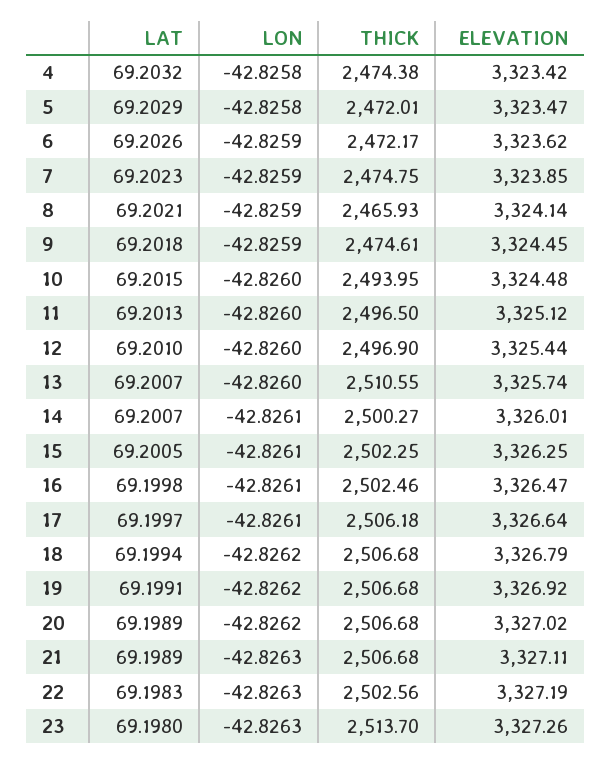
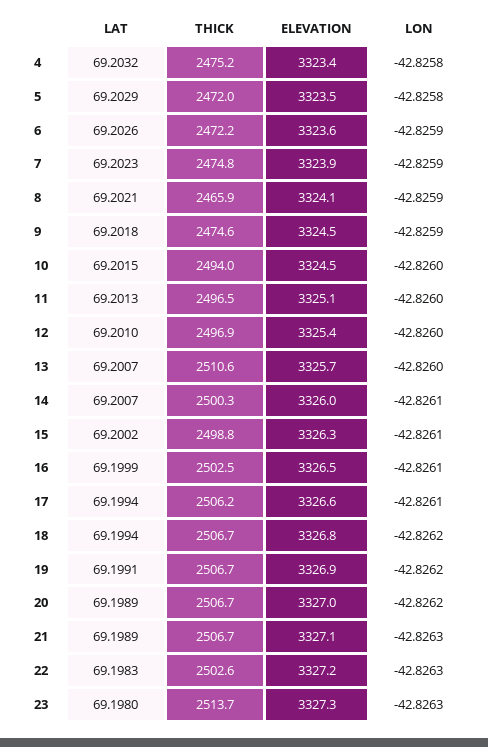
  {
    "LAT": {
      "4": 69.2032,
      "5": 69.2029,
      "6": 69.2026,
      "7": 69.2023,
      "8": 69.2021,
      "9": 69.2018,
      "10": 69.2015,
      "11": 69.2013,
      "12": 69.201,
      "13": 69.2007,
      "14": 69.2007,
-     "15": 69.2005,
+     "15": 69.2002,
-     "16": 69.1998,
+     "16": 69.1999,
-     "17": 69.1997,
+     "17": 69.1994,
      "18": 69.1994,
      "19": 69.1991,
      "20": 69.1989,
      "21": 69.1989,
      "22": 69.1983,
      "23": 69.198
    },
    "LON": {
      "4": -42.8258,
      "5": -42.8258,
      "6": -42.8259,
      "7": -42.8259,
      "8": -42.8259,
      "9": -42.8259,
      "10": -42.826,
      "11": -42.826,
      "12": -42.826,
      "13": -42.826,
      "14": -42.8261,
      "15": -42.8261,
      "16": -42.8261,
      "17": -42.8261,
      "18": -42.8262,
      "19": -42.8262,
      "20": -42.8262,
      "21": -42.8263,
      "22": -42.8263,
      "23": -42.8263
    },
    "THICK": {
-     "4": 2474.38,
+     "4": 2475.2,
      "5": 2472.01,
      "6": 2472.17,
      "7": 2474.75,
      "8": 2465.93,
      "9": 2474.61,
      "10": 2493.95,
      "11": 2496.5,
      "12": 2496.9,
      "13": 2510.55,
      "14": 2500.27,
-     "15": 2502.25,
+     "15": 2498.8,
      "16": 2502.46,
      "17": 2506.18,
      "18": 2506.68,
      "19": 2506.68,
      "20": 2506.68,
      "21": 2506.68,
      "22": 2502.56,
      "23": 2513.7
    },
    "ELEVATION": {
      "4": 3323.42,
      "5": 3323.47,
      "6": 3323.62,
      "7": 3323.85,
      "8": 3324.14,
      "9": 3324.45,
      "10": 3324.48,
      "11": 3325.12,
      "12": 3325.44,
      "13": 3325.74,
      "14": 3326.01,
      "15": 3326.25,
      "16": 3326.47,
      "17": 3326.64,
      "18": 3326.79,
      "19": 3326.92,
      "20": 3327.02,
      "21": 3327.11,
      "22": 3327.19,
      "23": 3327.26
    }
  }

